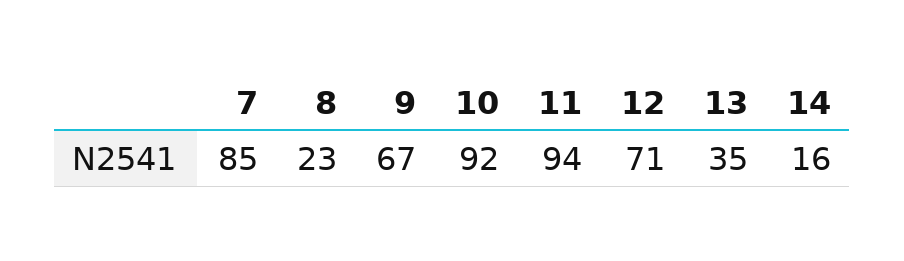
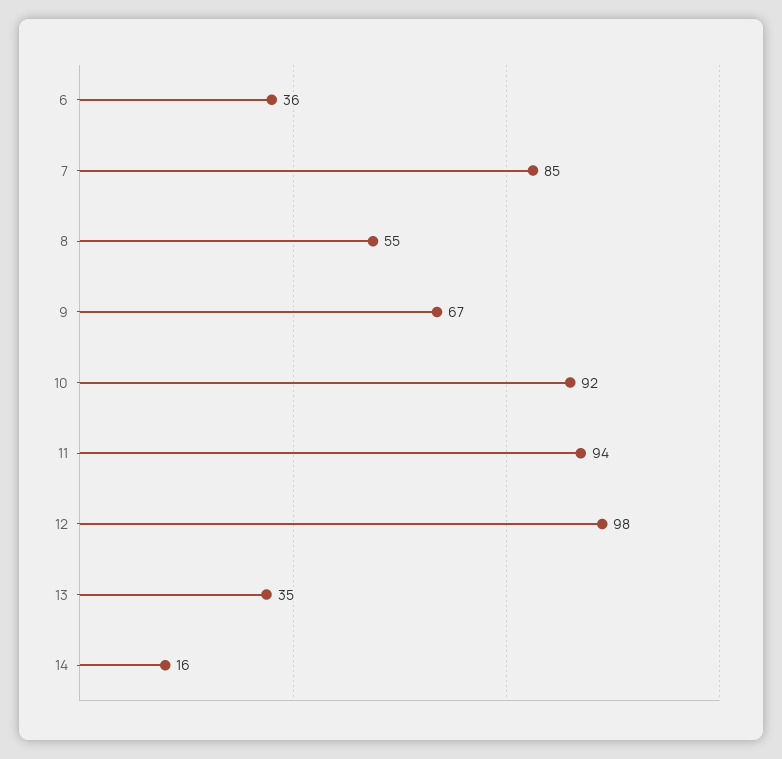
  {
    "7": 85,
-   "8": 23,
+   "8": 55,
    "9": 67,
    "10": 92,
    "11": 94,
-   "12": 71,
+   "12": 98,
    "13": 35,
-   "14": 16
+   "14": 16,
+   "6": 36
  }

